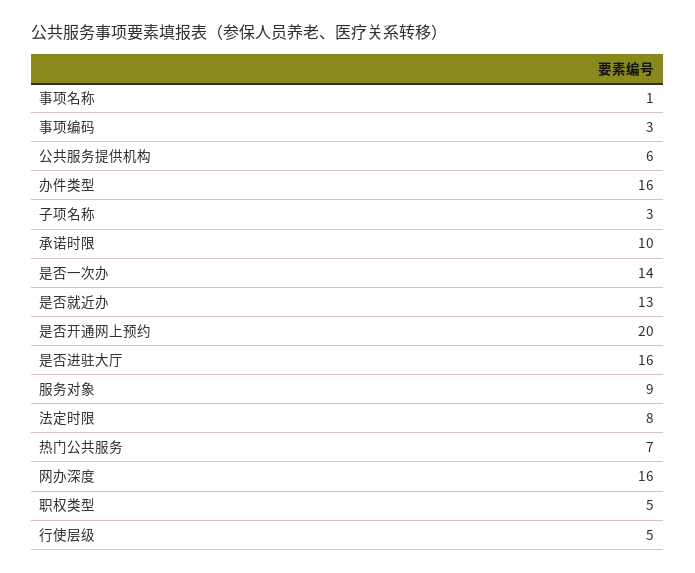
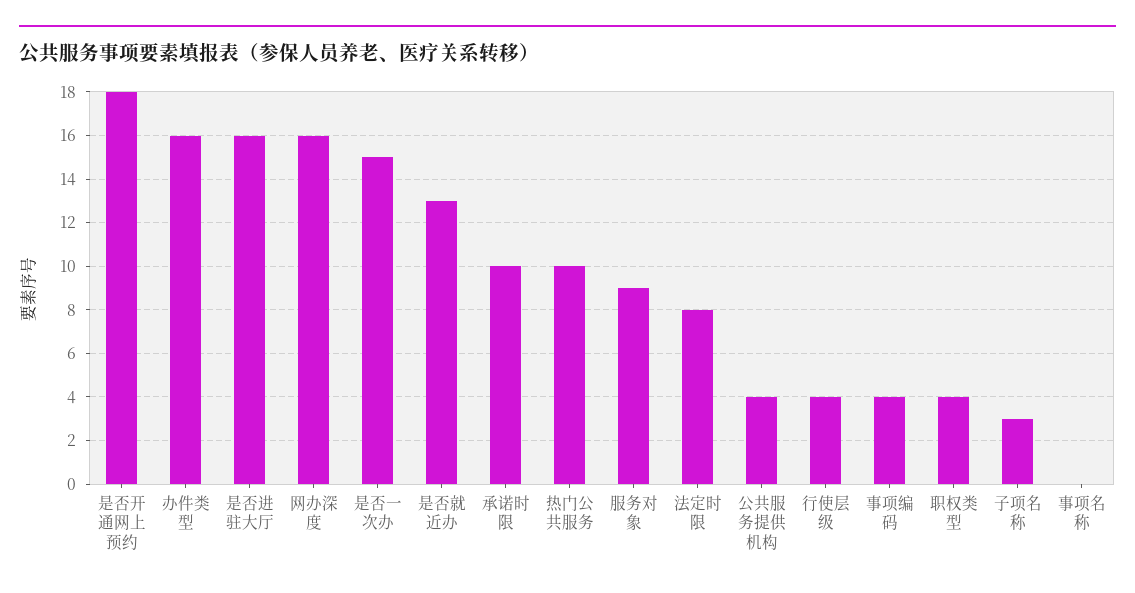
  {
-   "事项名称": 1,
+   "事项名称": 0,
-   "事项编码": 3,
+   "事项编码": 4,
-   "公共服务提供机构": 6,
+   "公共服务提供机构": 4,
    "办件类型": 16,
    "子项名称": 3,
    "承诺时限": 10,
-   "是否一次办": 14,
+   "是否一次办": 15,
    "是否就近办": 13,
-   "是否开通网上预约": 20,
+   "是否开通网上预约": 18,
    "是否进驻大厅": 16,
    "服务对象": 9,
    "法定时限": 8,
-   "热门公共服务": 7,
+   "热门公共服务": 10,
    "网办深度": 16,
-   "职权类型": 5,
+   "职权类型": 4,
-   "行使层级": 5
+   "行使层级": 4
  }

